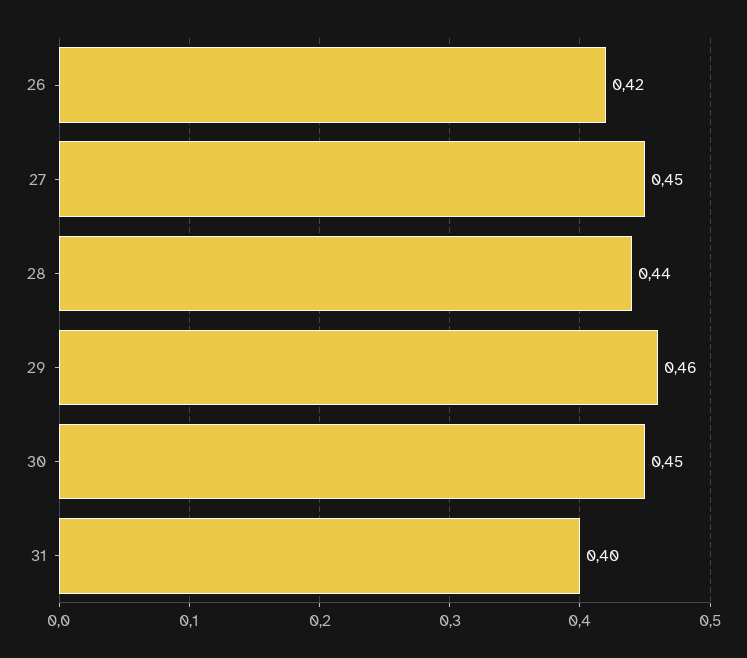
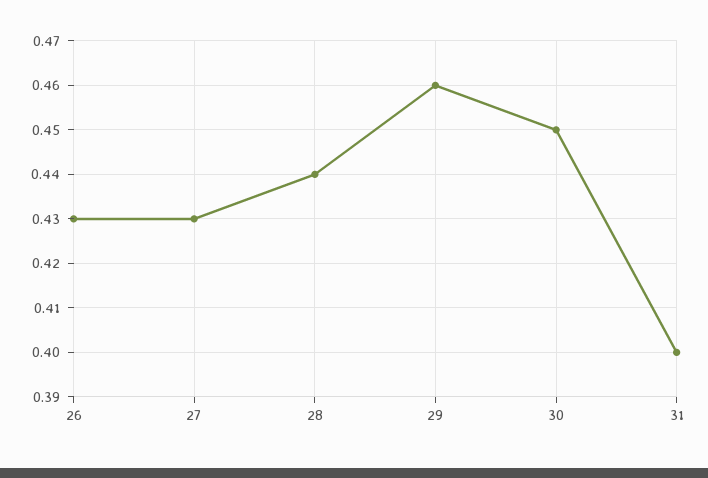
  {
-   "26": 0.42,
+   "26": 0.43,
-   "27": 0.45,
+   "27": 0.43,
    "28": 0.44,
    "29": 0.46,
    "30": 0.45,
    "31": 0.4
  }

